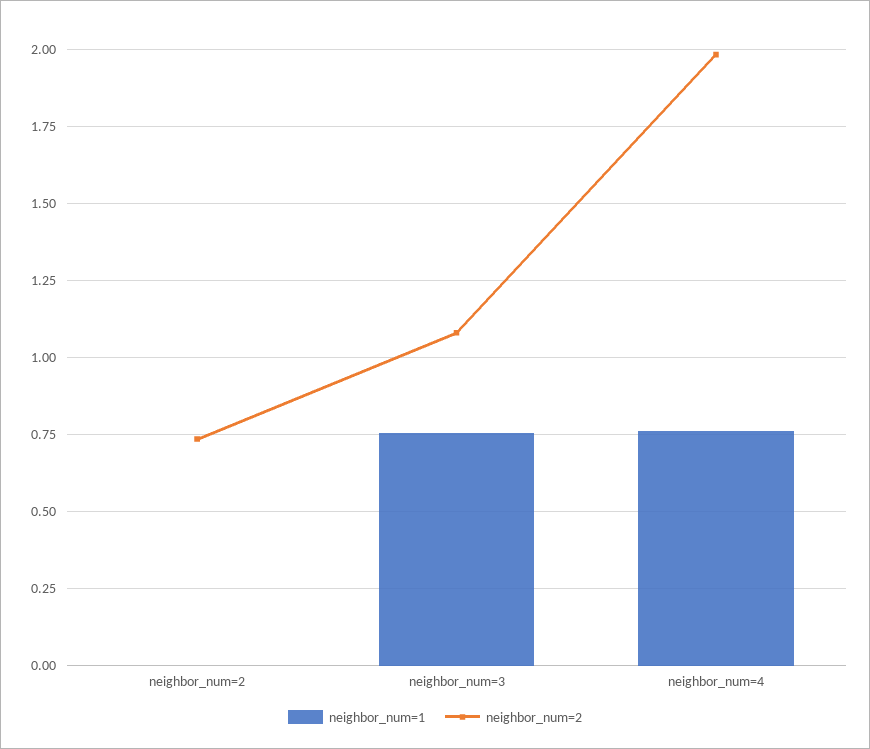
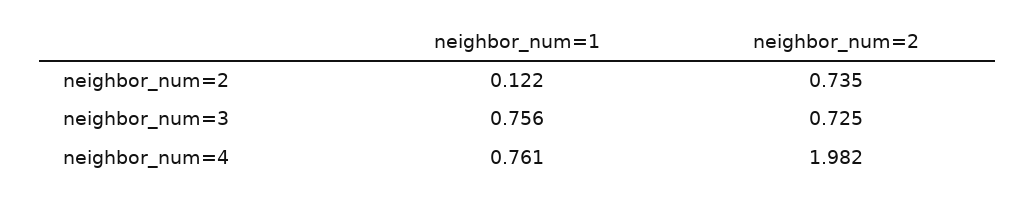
  {
    "neighbor_num=1": {
-     "neighbor_num=2": 0,
+     "neighbor_num=2": 0.122,
      "neighbor_num=3": 0.756,
      "neighbor_num=4": 0.761
    },
    "neighbor_num=2": {
      "neighbor_num=2": 0.735,
-     "neighbor_num=3": 1.075,
+     "neighbor_num=3": 0.725,
      "neighbor_num=4": 1.982
    }
  }

